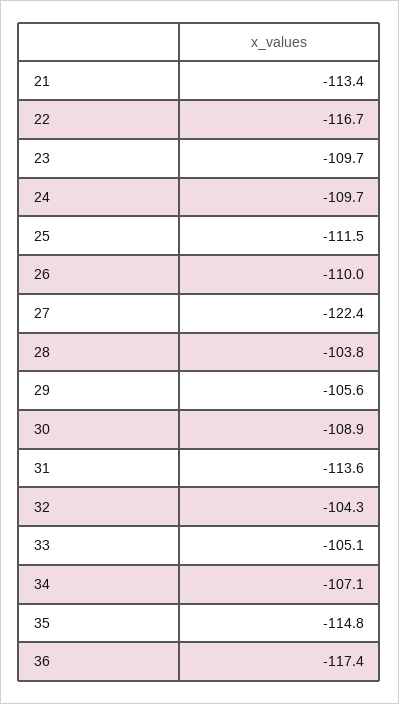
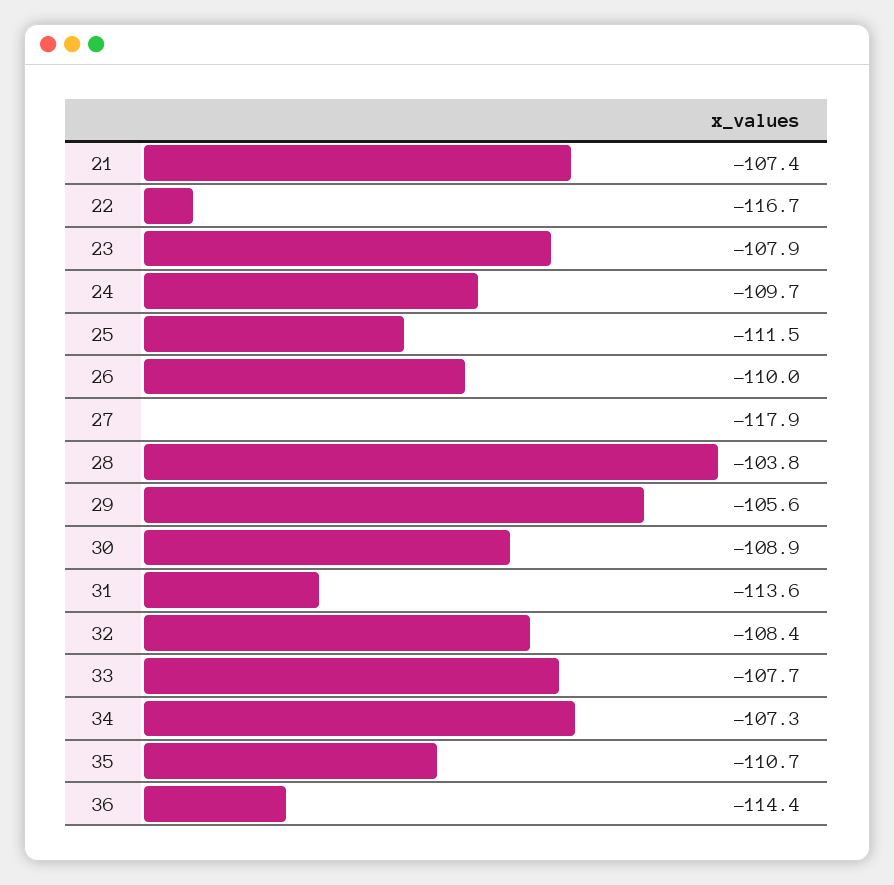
  {
-   "21": -113.4,
+   "21": -107.4,
    "22": -116.7,
-   "23": -109.7,
+   "23": -107.9,
    "24": -109.7,
    "25": -111.5,
    "26": -110,
-   "27": -122.4,
+   "27": -117.9,
    "28": -103.8,
    "29": -105.6,
    "30": -108.9,
    "31": -113.6,
-   "32": -104.3,
+   "32": -108.4,
-   "33": -105.1,
+   "33": -107.7,
-   "34": -107.1,
+   "34": -107.3,
-   "35": -114.8,
+   "35": -110.7,
-   "36": -117.4
+   "36": -114.4
  }

